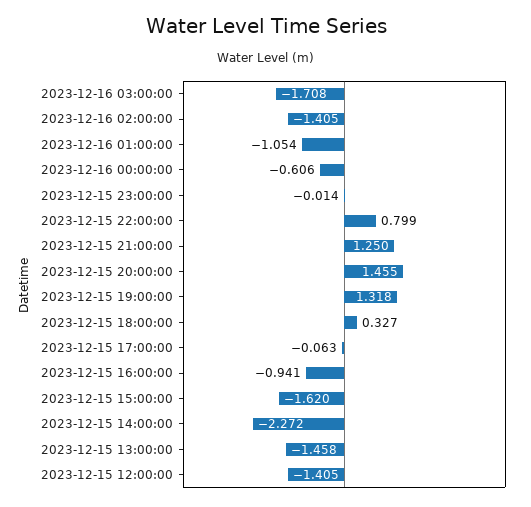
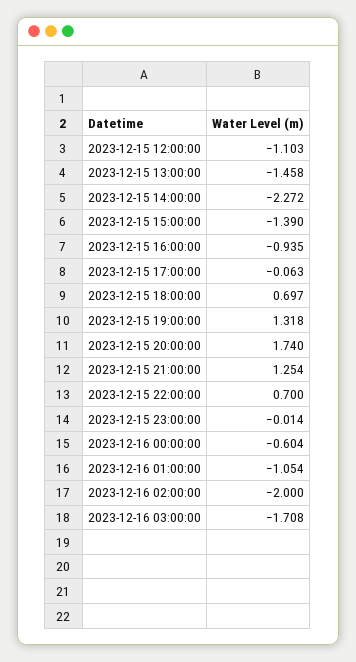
  {
    "2023-12-16 03:00:00": -1.708,
-   "2023-12-16 02:00:00": -1.405,
+   "2023-12-16 02:00:00": -2,
    "2023-12-16 01:00:00": -1.054,
-   "2023-12-16 00:00:00": -0.606,
+   "2023-12-16 00:00:00": -0.604,
    "2023-12-15 23:00:00": -0.014,
-   "2023-12-15 22:00:00": 0.799,
+   "2023-12-15 22:00:00": 0.7,
-   "2023-12-15 21:00:00": 1.25,
+   "2023-12-15 21:00:00": 1.254,
-   "2023-12-15 20:00:00": 1.455,
+   "2023-12-15 20:00:00": 1.74,
    "2023-12-15 19:00:00": 1.318,
-   "2023-12-15 18:00:00": 0.327,
+   "2023-12-15 18:00:00": 0.697,
    "2023-12-15 17:00:00": -0.063,
-   "2023-12-15 16:00:00": -0.941,
+   "2023-12-15 16:00:00": -0.935,
-   "2023-12-15 15:00:00": -1.62,
+   "2023-12-15 15:00:00": -1.39,
    "2023-12-15 14:00:00": -2.272,
    "2023-12-15 13:00:00": -1.458,
-   "2023-12-15 12:00:00": -1.405
+   "2023-12-15 12:00:00": -1.103
  }

